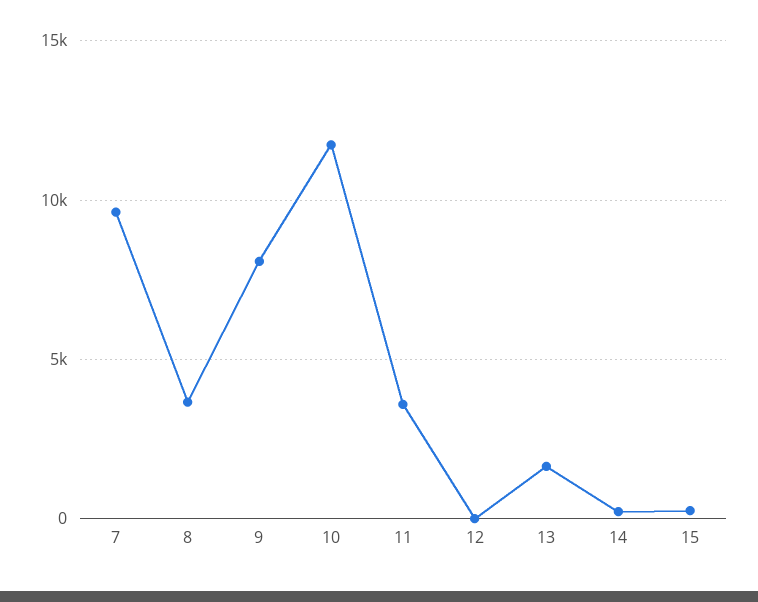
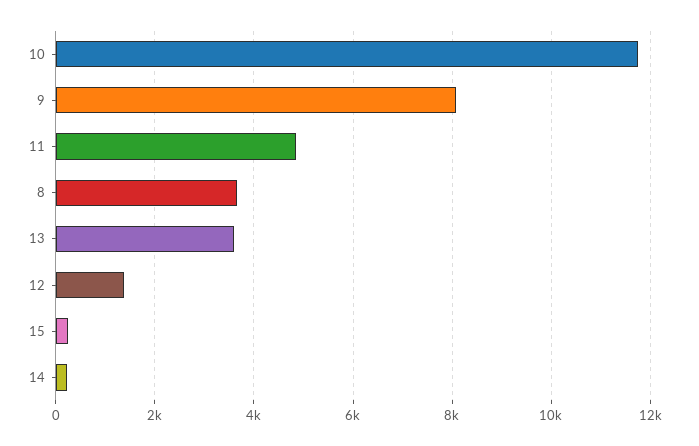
  {
-   "7": 9500,
    "8": 3600,
    "9": 8000,
    "10": 11800,
-   "11": 3500,
+   "11": 4800,
-   "12": 0,
+   "12": 1400,
-   "13": 1500,
+   "13": 3600,
    "14": 200,
    "15": 200
  }

